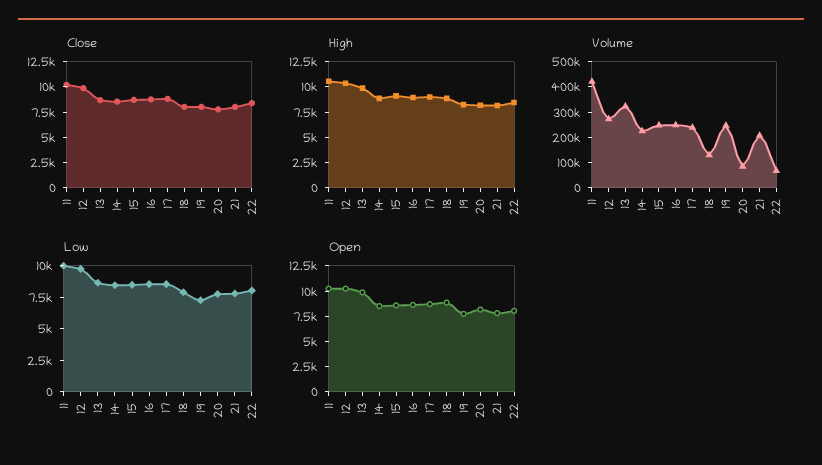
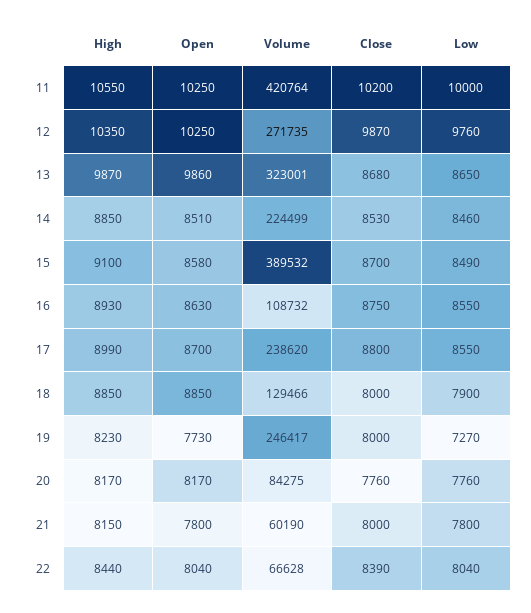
  {
    "Close": {
      "11": 10200,
      "12": 9870,
      "13": 8680,
      "14": 8530,
      "15": 8700,
      "16": 8750,
      "17": 8800,
      "18": 8000,
      "19": 8000,
      "20": 7760,
      "21": 8000,
      "22": 8390
    },
    "High": {
      "11": 10550,
      "12": 10350,
      "13": 9870,
      "14": 8850,
      "15": 9100,
      "16": 8930,
      "17": 8990,
      "18": 8850,
      "19": 8230,
      "20": 8170,
      "21": 8150,
      "22": 8440
    },
    "Volume": {
      "11": 420764,
      "12": 271735,
      "13": 323001,
      "14": 224499,
-     "15": 250000,
+     "15": 389532,
-     "16": 250000,
+     "16": 108732,
      "17": 238620,
      "18": 129466,
      "19": 246417,
      "20": 84275,
-     "21": 200000,
+     "21": 60190,
      "22": 66628
    },
    "Low": {
      "11": 10000,
      "12": 9760,
      "13": 8650,
      "14": 8460,
      "15": 8490,
      "16": 8550,
      "17": 8550,
      "18": 7900,
      "19": 7270,
      "20": 7760,
      "21": 7800,
      "22": 8040
    },
    "Open": {
      "11": 10250,
      "12": 10250,
      "13": 9860,
      "14": 8510,
      "15": 8580,
      "16": 8630,
      "17": 8700,
      "18": 8850,
      "19": 7730,
      "20": 8170,
      "21": 7800,
      "22": 8040
    }
  }

